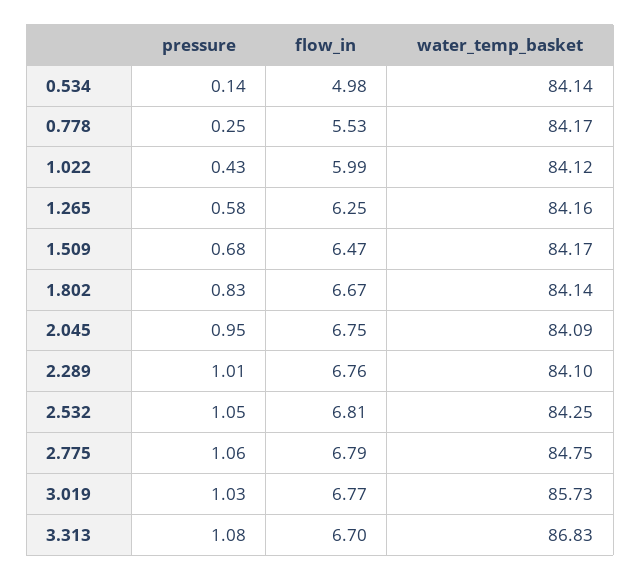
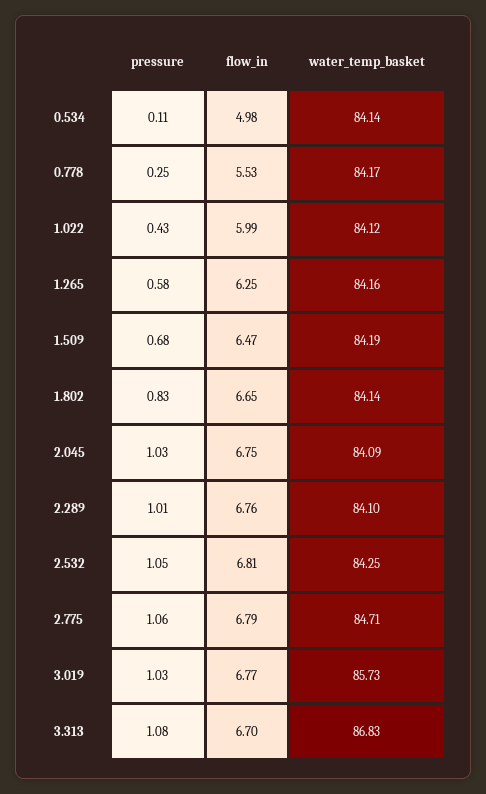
  {
    "pressure": {
-     "0.534": 0.14,
+     "0.534": 0.11,
      "0.778": 0.25,
      "1.022": 0.43,
      "1.265": 0.58,
      "1.509": 0.68,
      "1.802": 0.83,
-     "2.045": 0.95,
+     "2.045": 1.03,
      "2.289": 1.01,
      "2.532": 1.05,
      "2.775": 1.06,
      "3.019": 1.03,
      "3.313": 1.08
    },
    "flow_in": {
      "0.534": 4.98,
      "0.778": 5.53,
      "1.022": 5.99,
      "1.265": 6.25,
      "1.509": 6.47,
-     "1.802": 6.67,
+     "1.802": 6.65,
      "2.045": 6.75,
      "2.289": 6.76,
      "2.532": 6.81,
      "2.775": 6.79,
      "3.019": 6.77,
      "3.313": 6.7
    },
    "water_temp_basket": {
      "0.534": 84.14,
      "0.778": 84.17,
      "1.022": 84.12,
      "1.265": 84.16,
-     "1.509": 84.17,
+     "1.509": 84.19,
      "1.802": 84.14,
      "2.045": 84.09,
      "2.289": 84.1,
      "2.532": 84.25,
-     "2.775": 84.75,
+     "2.775": 84.71,
      "3.019": 85.73,
      "3.313": 86.83
    }
  }

